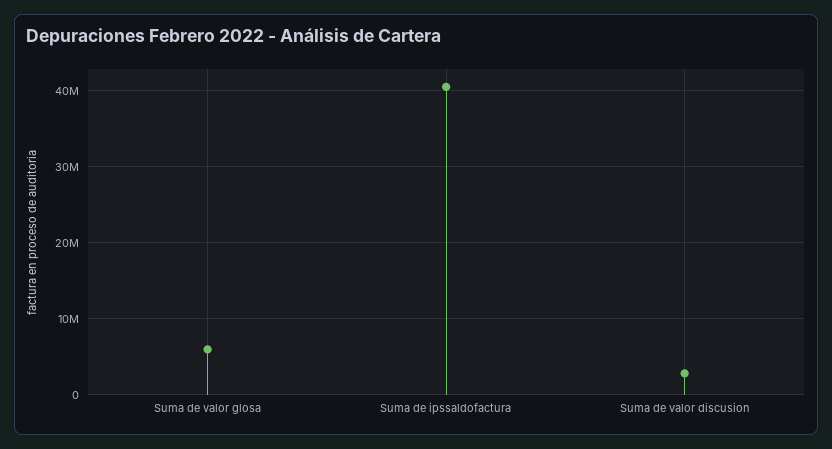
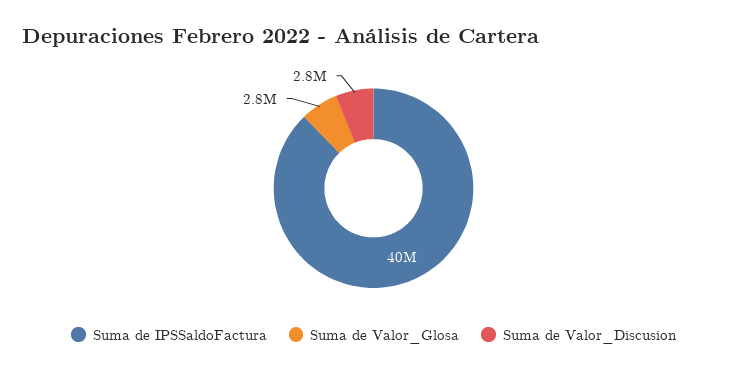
  {
-   "Suma de valor glosa": 6000000,
+   "Suma de valor glosa": 2800000,
    "Suma de ipssaldofactura": 40000000,
    "Suma de valor discusion": 2800000
  }

